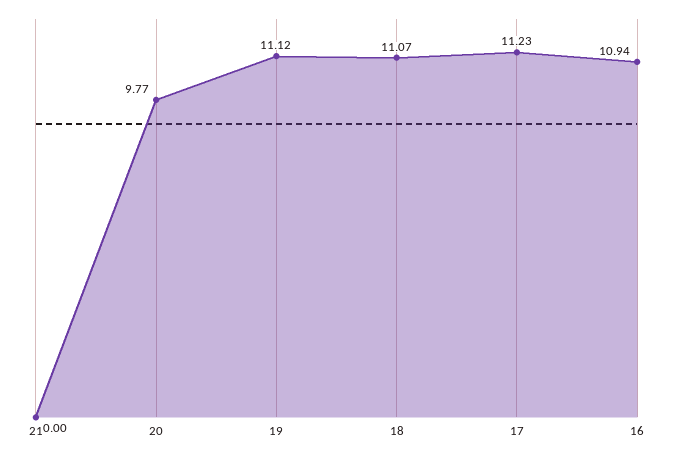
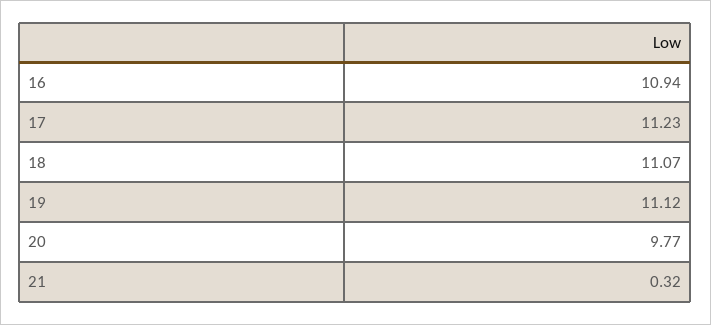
  {
-   "21": 0,
+   "21": 0.32,
    "20": 9.77,
    "19": 11.12,
    "18": 11.07,
    "17": 11.23,
    "16": 10.94
  }

